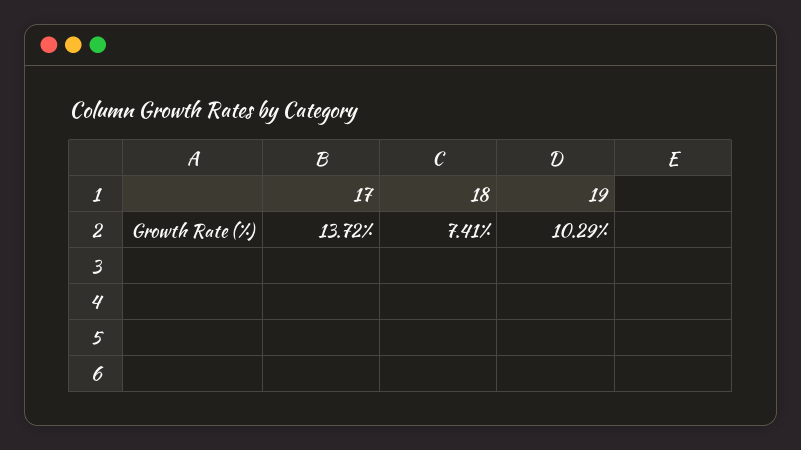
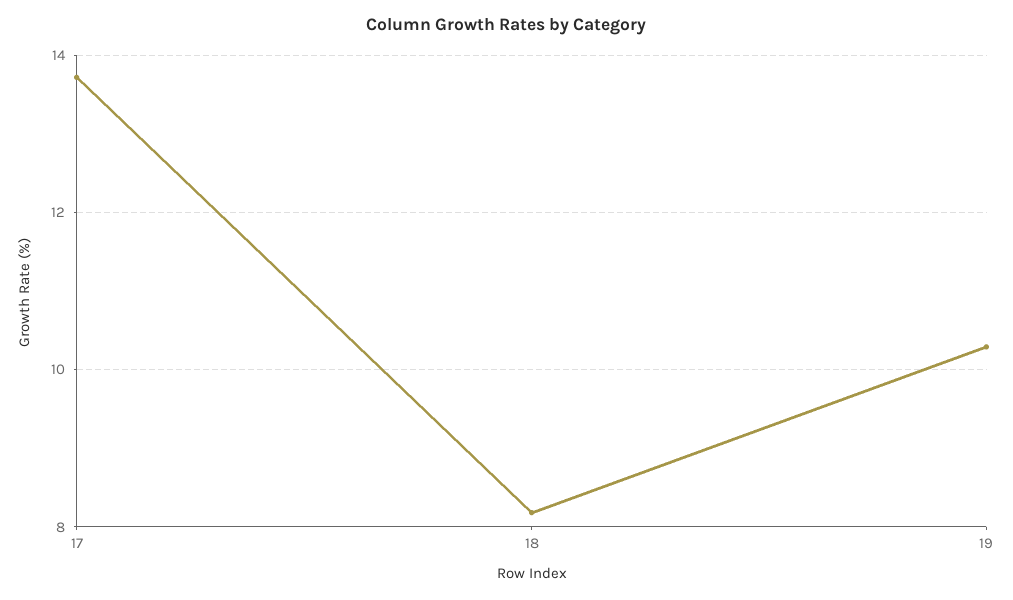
  {
    "17": 13.72,
-   "18": 7.41,
+   "18": 8.2,
    "19": 10.29
  }

